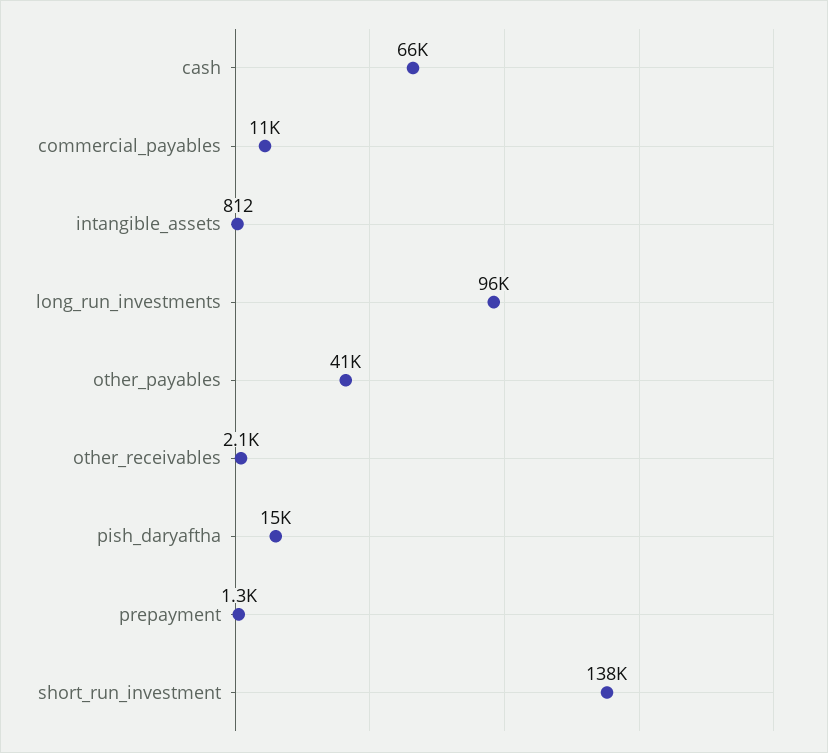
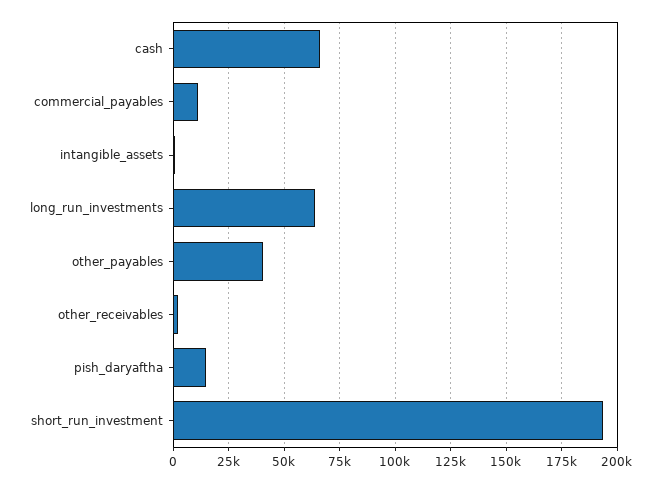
  {
    "cash": 66000,
    "commercial_payables": 11000,
    "intangible_assets": 812,
-   "long_run_investments": 96000,
+   "long_run_investments": 65000,
    "other_payables": 41000,
    "other_receivables": 2100,
    "pish_daryaftha": 15000,
-   "prepayment": 1300,
-   "short_run_investment": 138000
+   "short_run_investment": 195000
  }

